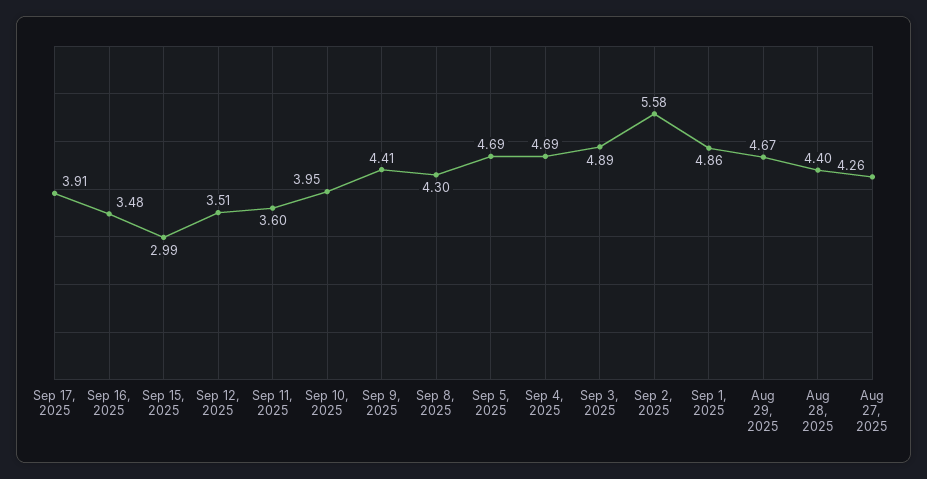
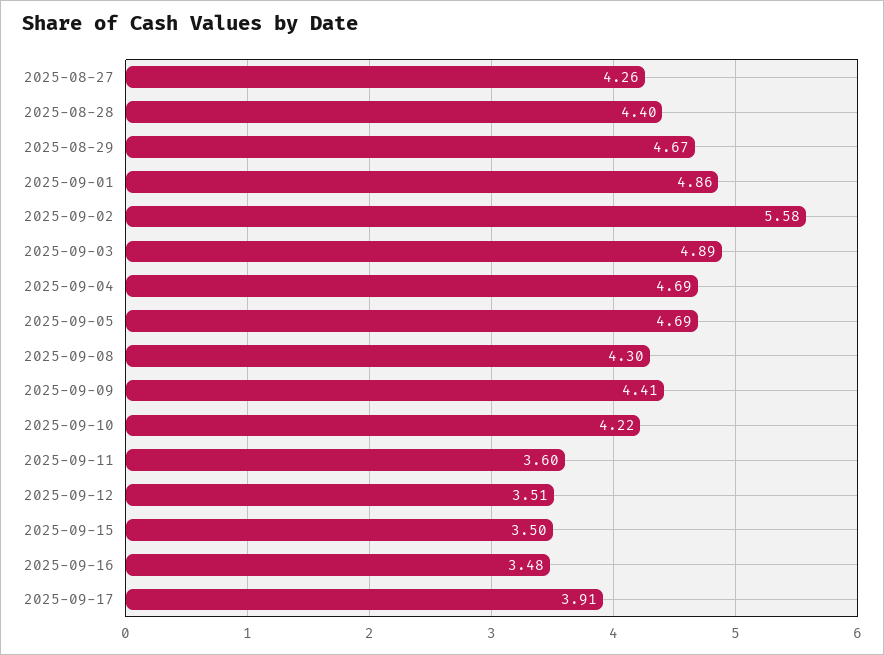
  {
    "Sep 17, 2025": 3.91,
    "Sep 16, 2025": 3.48,
-   "Sep 15, 2025": 2.99,
+   "Sep 15, 2025": 3.5,
    "Sep 12, 2025": 3.51,
    "Sep 11, 2025": 3.6,
-   "Sep 10, 2025": 3.95,
+   "Sep 10, 2025": 4.22,
    "Sep 9, 2025": 4.41,
    "Sep 8, 2025": 4.3,
    "Sep 5, 2025": 4.69,
    "Sep 4, 2025": 4.69,
    "Sep 3, 2025": 4.89,
    "Sep 2, 2025": 5.58,
    "Sep 1, 2025": 4.86,
    "Aug 29, 2025": 4.67,
    "Aug 28, 2025": 4.4,
    "Aug 27, 2025": 4.26
  }

